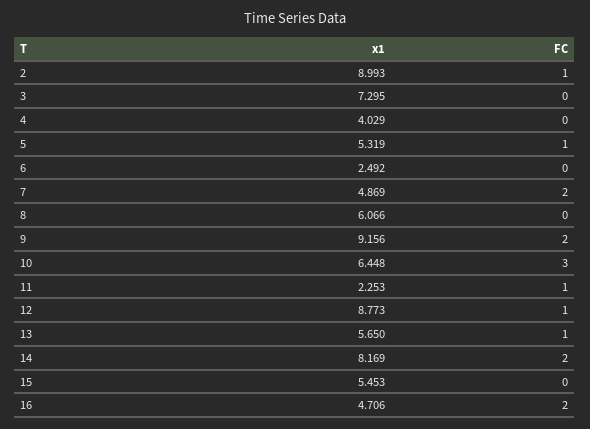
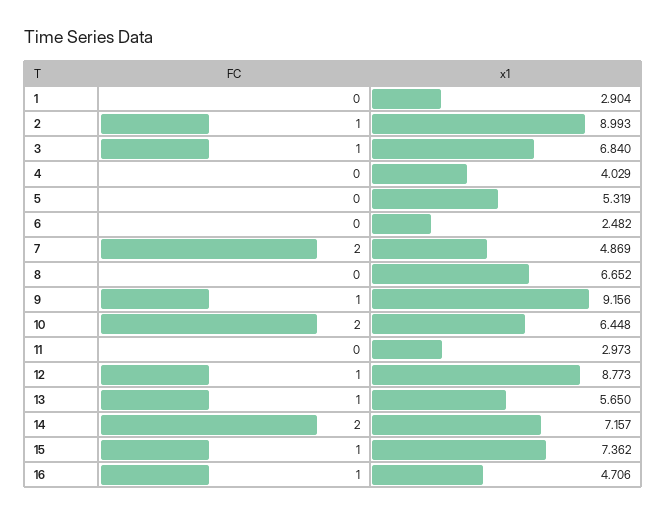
  {
    "x1": {
      "2": 8.993,
-     "3": 7.295,
+     "3": 6.84,
      "4": 4.029,
      "5": 5.319,
-     "6": 2.492,
+     "6": 2.482,
      "7": 4.869,
-     "8": 6.066,
+     "8": 6.652,
      "9": 9.156,
      "10": 6.448,
-     "11": 2.253,
+     "11": 2.973,
      "12": 8.773,
      "13": 5.65,
-     "14": 8.169,
+     "14": 7.157,
-     "15": 5.453,
+     "15": 7.362,
-     "16": 4.706
+     "16": 4.706,
+     "1": 2.904
    },
    "FC": {
      "2": 1,
-     "3": 0,
+     "3": 1,
      "4": 0,
-     "5": 1,
+     "5": 0,
      "6": 0,
      "7": 2,
      "8": 0,
-     "9": 2,
+     "9": 1,
-     "10": 3,
+     "10": 2,
-     "11": 1,
+     "11": 0,
      "12": 1,
      "13": 1,
      "14": 2,
-     "15": 0,
+     "15": 1,
-     "16": 2
+     "16": 1,
+     "1": 0
    }
  }

